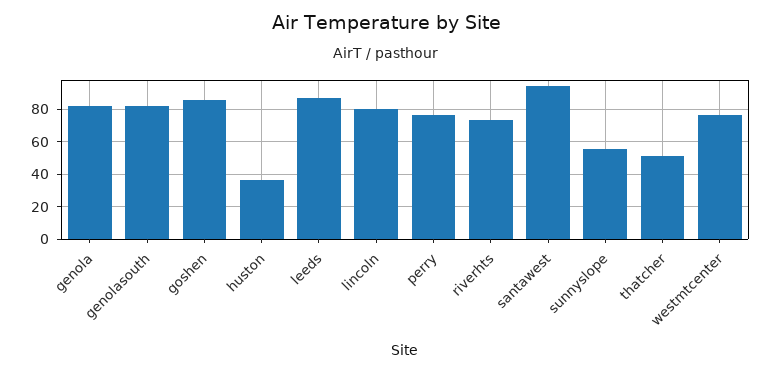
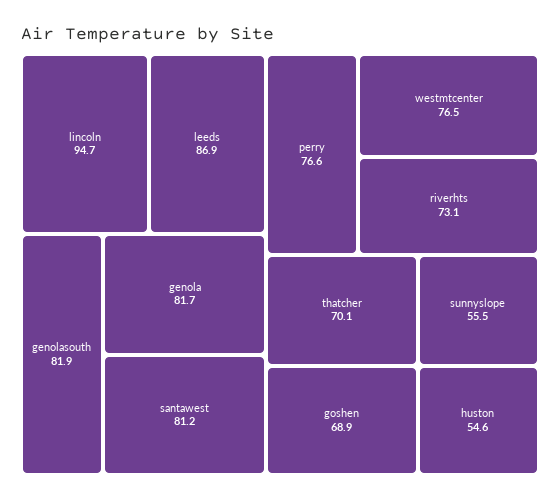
  {
    "genola": 81.7,
    "genolasouth": 81.9,
-   "goshen": 85,
+   "goshen": 68.9,
-   "huston": 35,
+   "huston": 54.6,
    "leeds": 86.9,
-   "lincoln": 80,
+   "lincoln": 94.7,
    "perry": 76.6,
    "riverhts": 73.1,
-   "santawest": 95,
+   "santawest": 81.2,
    "sunnyslope": 55.5,
-   "thatcher": 50,
+   "thatcher": 70.1,
    "westmtcenter": 76.5
  }

